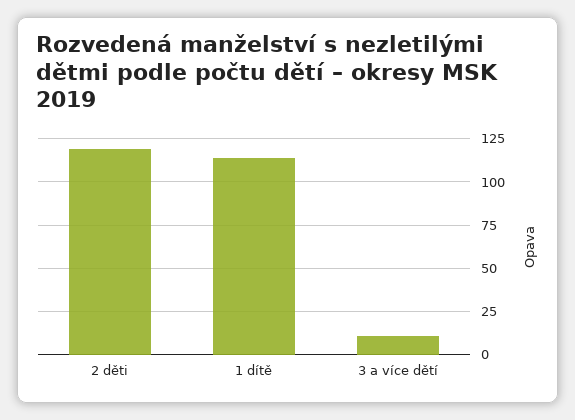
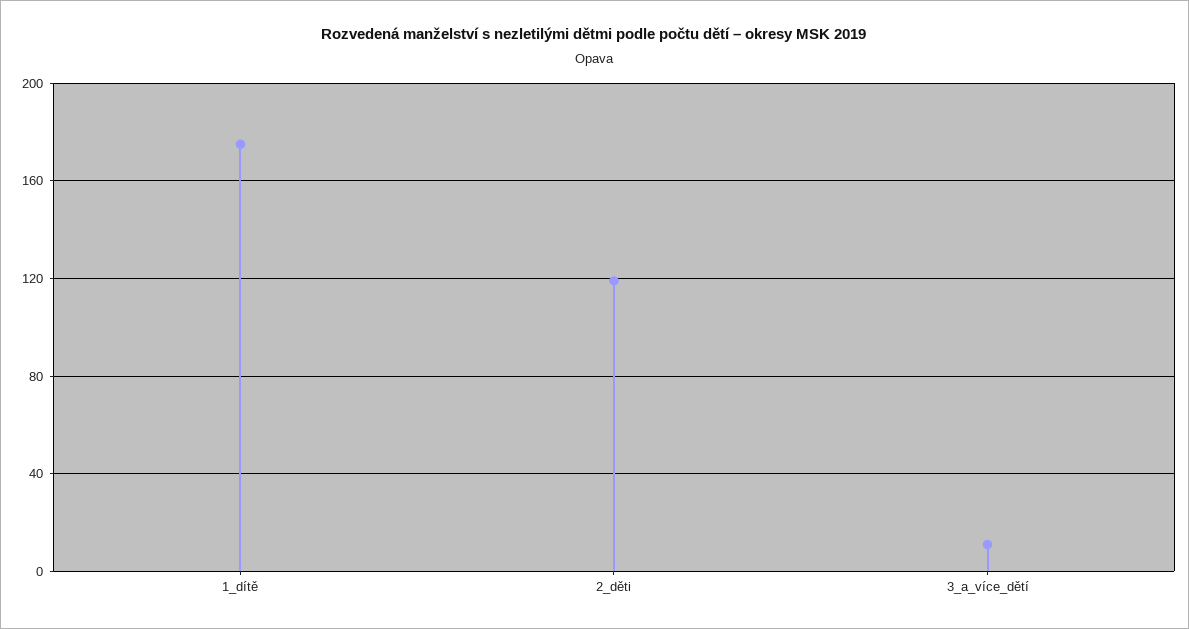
  {
    "2 děti": 120,
-   "1 dítě": 115,
+   "1 dítě": 175,
    "3 a více dětí": 10
  }

